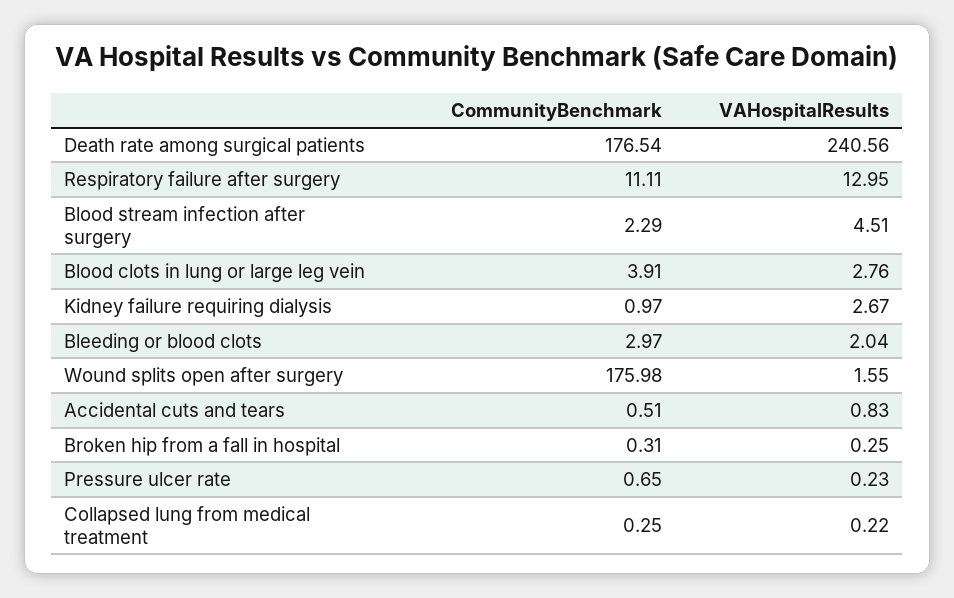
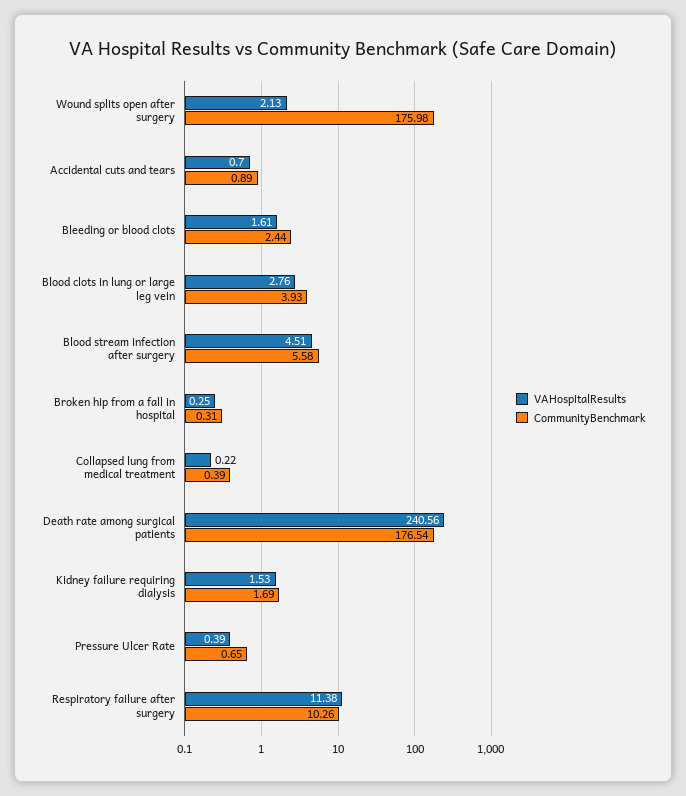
  {
    "CommunityBenchmark": {
      "Death rate among surgical patients": 176.54,
-     "Respiratory failure after surgery": 11.11,
+     "Respiratory failure after surgery": 10.26,
-     "Blood stream infection after surgery": 2.29,
+     "Blood stream infection after surgery": 5.58,
-     "Blood clots in lung or large leg vein": 3.91,
+     "Blood clots in lung or large leg vein": 3.93,
-     "Kidney failure requiring dialysis": 0.97,
+     "Kidney failure requiring dialysis": 1.69,
-     "Bleeding or blood clots": 2.97,
+     "Bleeding or blood clots": 2.44,
      "Wound splits open after surgery": 175.98,
-     "Accidental cuts and tears": 0.51,
+     "Accidental cuts and tears": 0.89,
      "Broken hip from a fall in hospital": 0.31,
      "Pressure ulcer rate": 0.65,
-     "Collapsed lung from medical treatment": 0.25
+     "Collapsed lung from medical treatment": 0.39
    },
    "VAHospitalResults": {
      "Death rate among surgical patients": 240.56,
-     "Respiratory failure after surgery": 12.95,
+     "Respiratory failure after surgery": 11.38,
      "Blood stream infection after surgery": 4.51,
      "Blood clots in lung or large leg vein": 2.76,
-     "Kidney failure requiring dialysis": 2.67,
+     "Kidney failure requiring dialysis": 1.53,
-     "Bleeding or blood clots": 2.04,
+     "Bleeding or blood clots": 1.61,
-     "Wound splits open after surgery": 1.55,
+     "Wound splits open after surgery": 2.13,
-     "Accidental cuts and tears": 0.83,
+     "Accidental cuts and tears": 0.7,
      "Broken hip from a fall in hospital": 0.25,
-     "Pressure ulcer rate": 0.23,
+     "Pressure ulcer rate": 0.39,
      "Collapsed lung from medical treatment": 0.22
    }
  }

